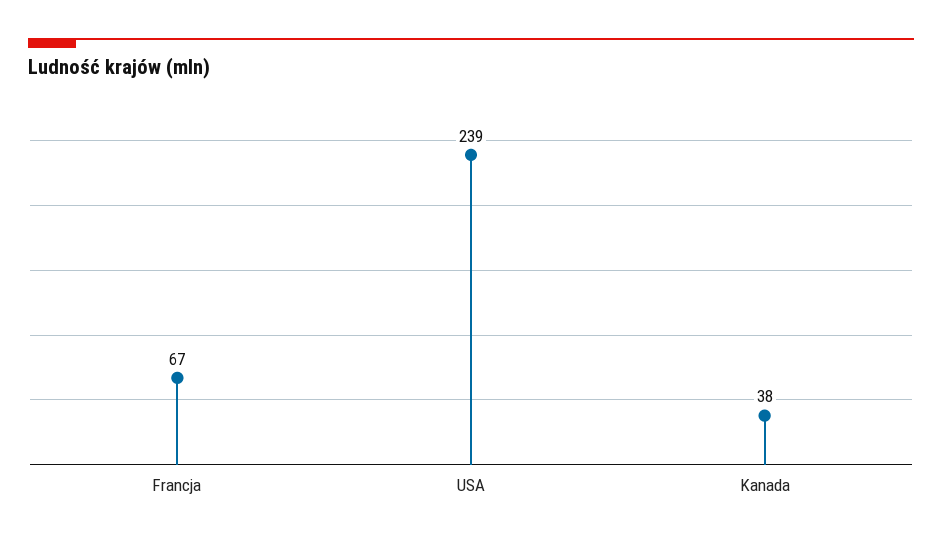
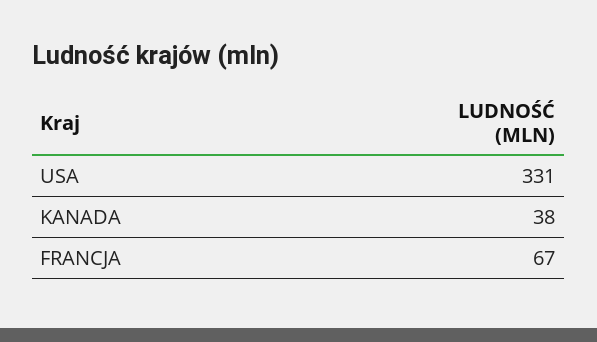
  {
    "Francja": 67,
-   "USA": 239,
+   "USA": 331,
    "Kanada": 38
  }

